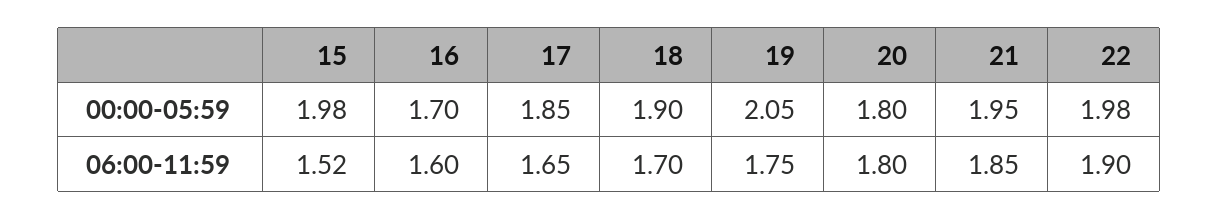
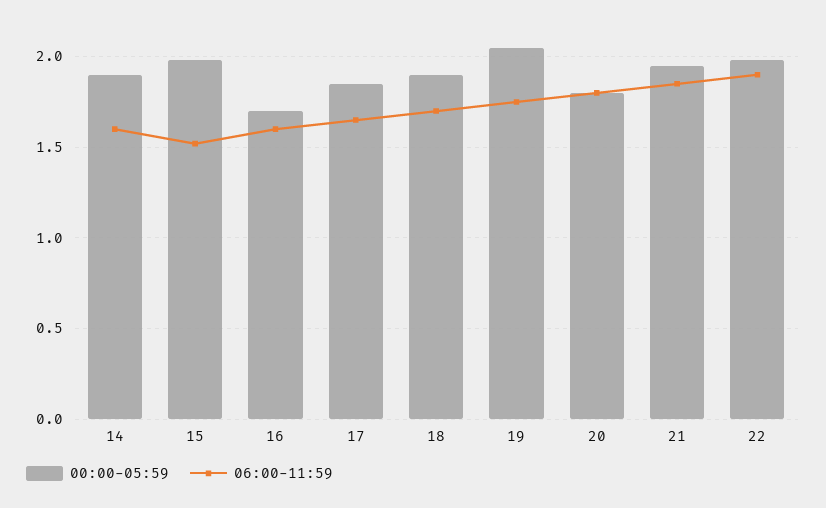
  {
    "00:00-05:59": {
      "15": 1.98,
      "16": 1.7,
      "17": 1.85,
      "18": 1.9,
      "19": 2.05,
      "20": 1.8,
      "21": 1.95,
-     "22": 1.98
+     "22": 1.98,
+     "14": 1.9
    },
    "06:00-11:59": {
      "15": 1.52,
      "16": 1.6,
      "17": 1.65,
      "18": 1.7,
      "19": 1.75,
      "20": 1.8,
      "21": 1.85,
-     "22": 1.9
+     "22": 1.9,
+     "14": 1.6
    }
  }

